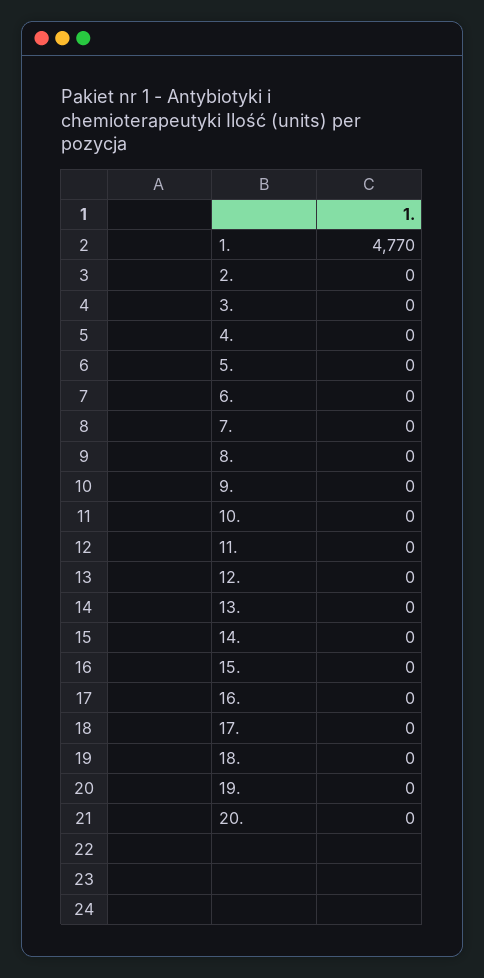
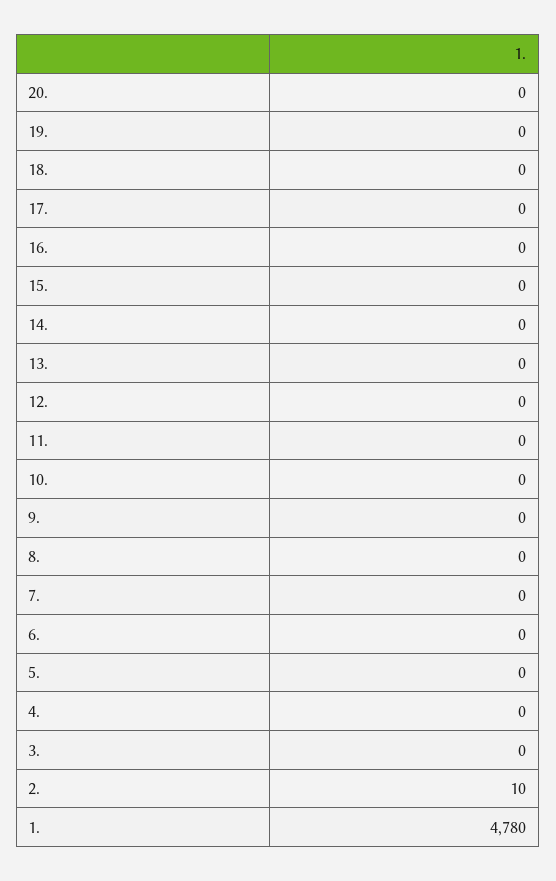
  {
-   "1.": 4770,
+   "1.": 4780,
-   "2.": 0,
+   "2.": 10,
    "3.": 0,
    "4.": 0,
    "5.": 0,
    "6.": 0,
    "7.": 0,
    "8.": 0,
    "9.": 0,
    "10.": 0,
    "11.": 0,
    "12.": 0,
    "13.": 0,
    "14.": 0,
    "15.": 0,
    "16.": 0,
    "17.": 0,
    "18.": 0,
    "19.": 0,
    "20.": 0
  }

